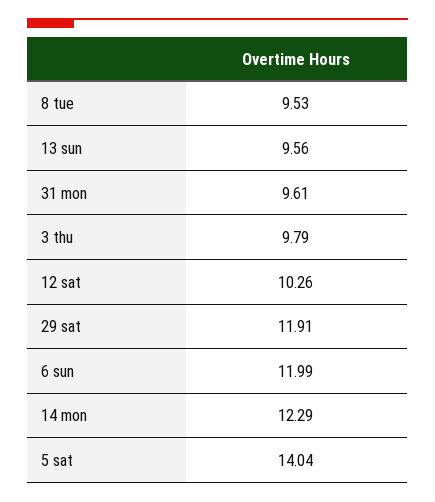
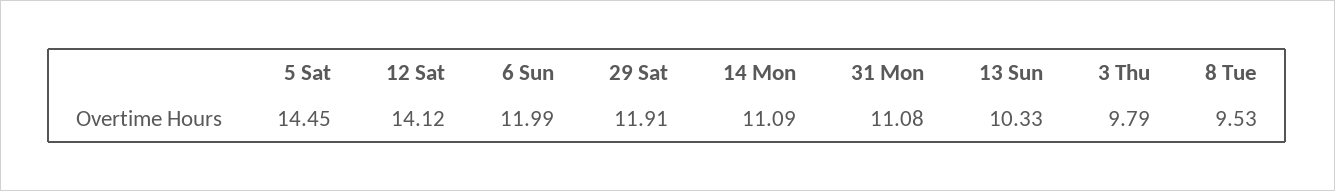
  {
    "8 tue": 9.53,
-   "13 sun": 9.56,
+   "13 sun": 10.33,
-   "31 mon": 9.61,
+   "31 mon": 11.08,
    "3 thu": 9.79,
-   "12 sat": 10.26,
+   "12 sat": 14.12,
    "29 sat": 11.91,
    "6 sun": 11.99,
-   "14 mon": 12.29,
+   "14 mon": 11.09,
-   "5 sat": 14.04
+   "5 sat": 14.45
  }

